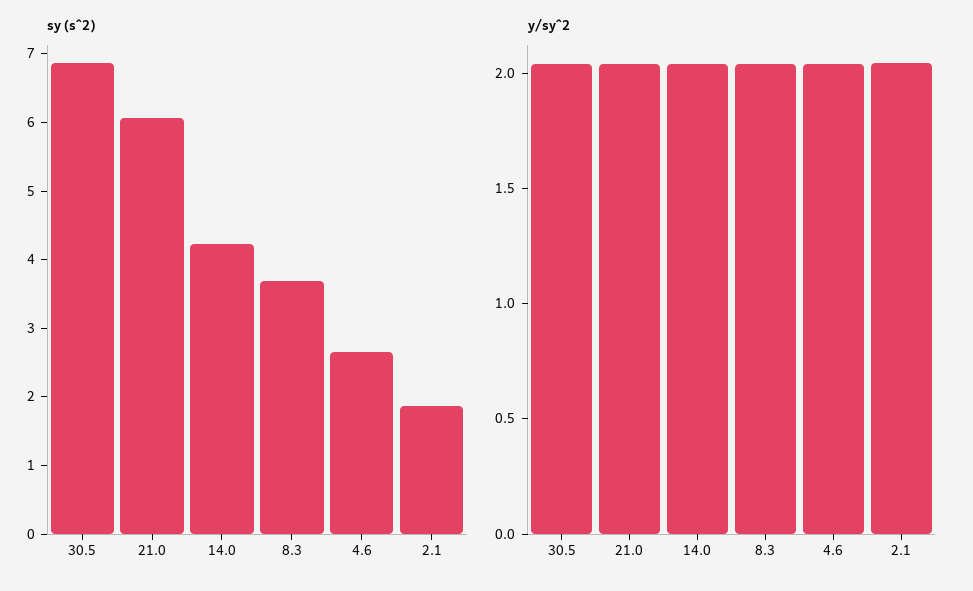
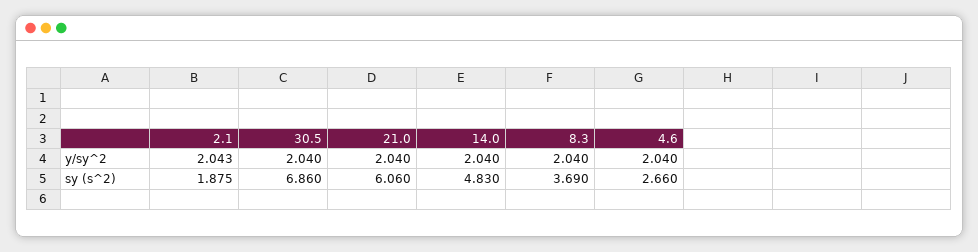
  {
    "sy (s^2)": {
      "30.5": 6.86,
      "21.0": 6.06,
-     "14.0": 4.2,
+     "14.0": 4.83,
      "8.3": 3.69,
      "4.6": 2.66,
      "2.1": 1.875
    },
    "y/sy^2": {
      "30.5": 2.04,
      "21.0": 2.04,
      "14.0": 2.04,
      "8.3": 2.04,
      "4.6": 2.04,
      "2.1": 2.043
    }
  }

